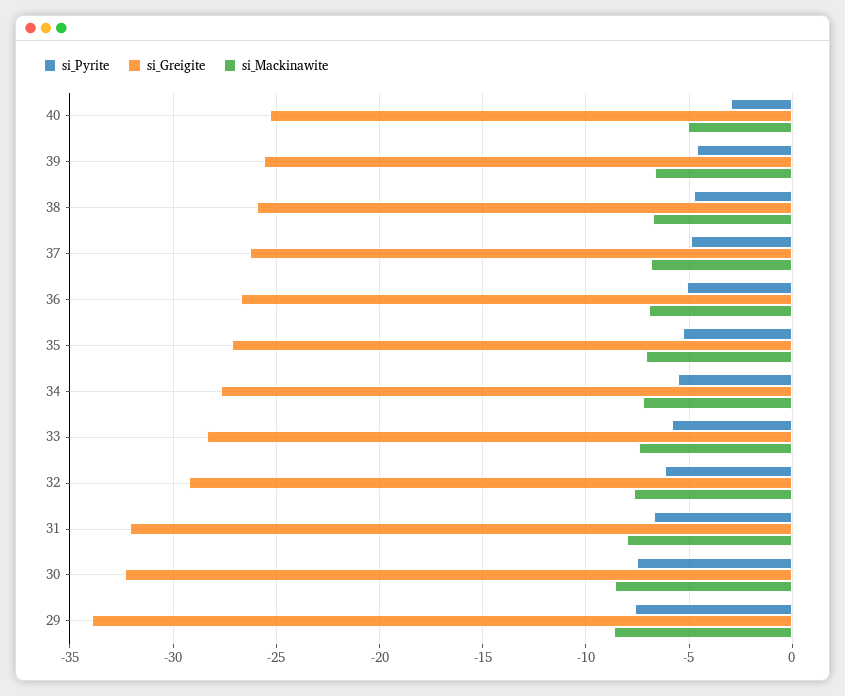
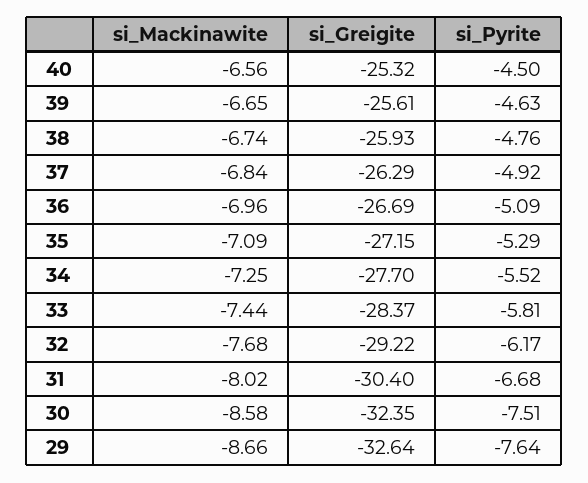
  {
    "si_Pyrite": {
-     "40": -3,
+     "40": -4.5,
      "39": -4.63,
      "38": -4.76,
      "37": -4.92,
      "36": -5.09,
      "35": -5.29,
      "34": -5.52,
      "33": -5.81,
      "32": -6.17,
      "31": -6.68,
      "30": -7.51,
      "29": -7.64
    },
    "si_Greigite": {
      "40": -25.32,
      "39": -25.61,
      "38": -25.93,
      "37": -26.29,
      "36": -26.69,
      "35": -27.15,
      "34": -27.7,
      "33": -28.37,
      "32": -29.22,
-     "31": -32,
+     "31": -30.4,
      "30": -32.35,
-     "29": -34
+     "29": -32.64
    },
    "si_Mackinawite": {
-     "40": -5,
+     "40": -6.56,
      "39": -6.65,
      "38": -6.74,
      "37": -6.84,
      "36": -6.96,
      "35": -7.09,
      "34": -7.25,
      "33": -7.44,
      "32": -7.68,
      "31": -8.02,
      "30": -8.58,
      "29": -8.66
    }
  }

